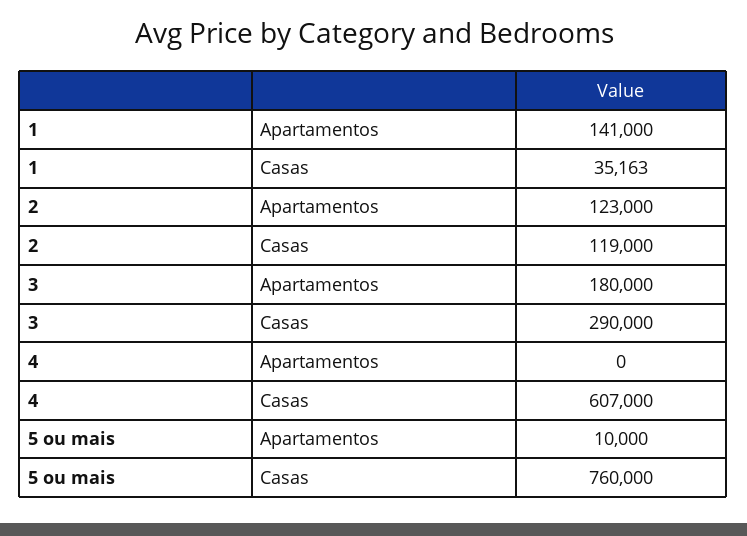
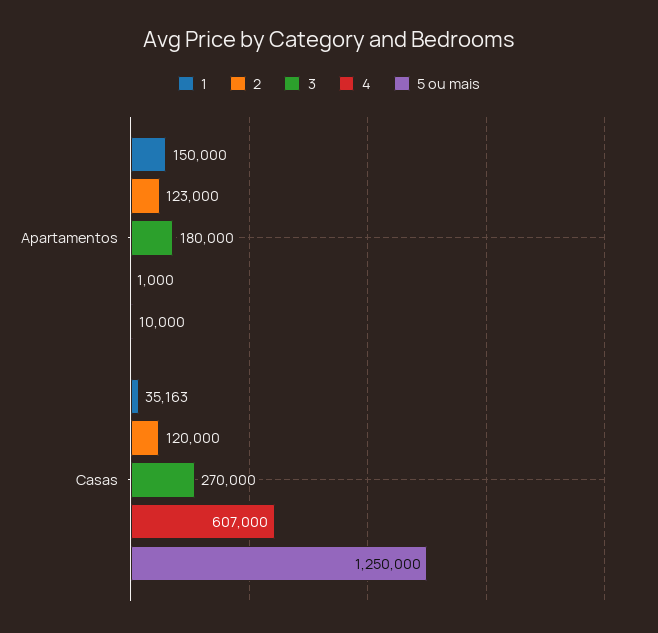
  {
    "1": {
-     "Apartamentos": 141000,
+     "Apartamentos": 150000,
      "Casas": 35163
    },
    "2": {
      "Apartamentos": 123000,
-     "Casas": 119000
+     "Casas": 120000
    },
    "3": {
      "Apartamentos": 180000,
-     "Casas": 290000
+     "Casas": 270000
    },
    "4": {
-     "Apartamentos": 0,
+     "Apartamentos": 1000,
      "Casas": 607000
    },
    "5 ou mais": {
      "Apartamentos": 10000,
-     "Casas": 760000
+     "Casas": 1250000
    }
  }

